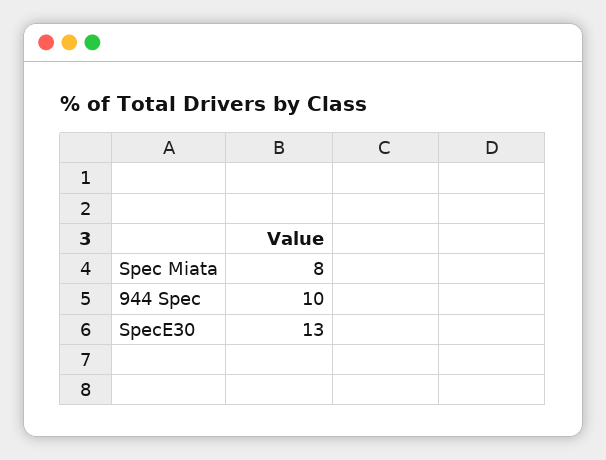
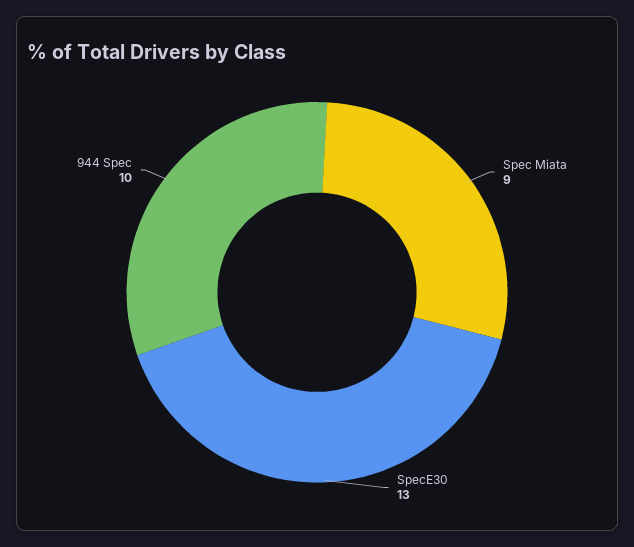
  {
-   "Spec Miata": 8,
+   "Spec Miata": 9,
    "944 Spec": 10,
    "SpecE30": 13
  }

